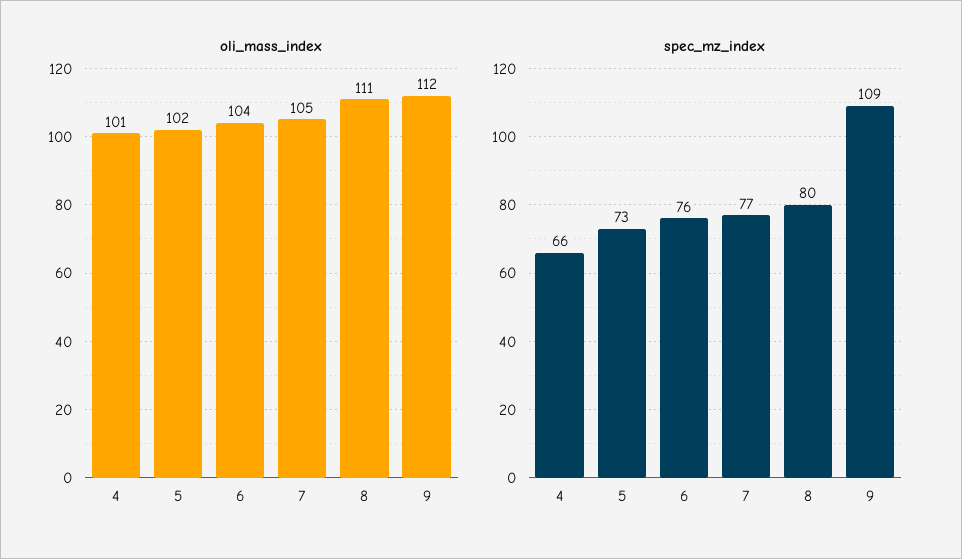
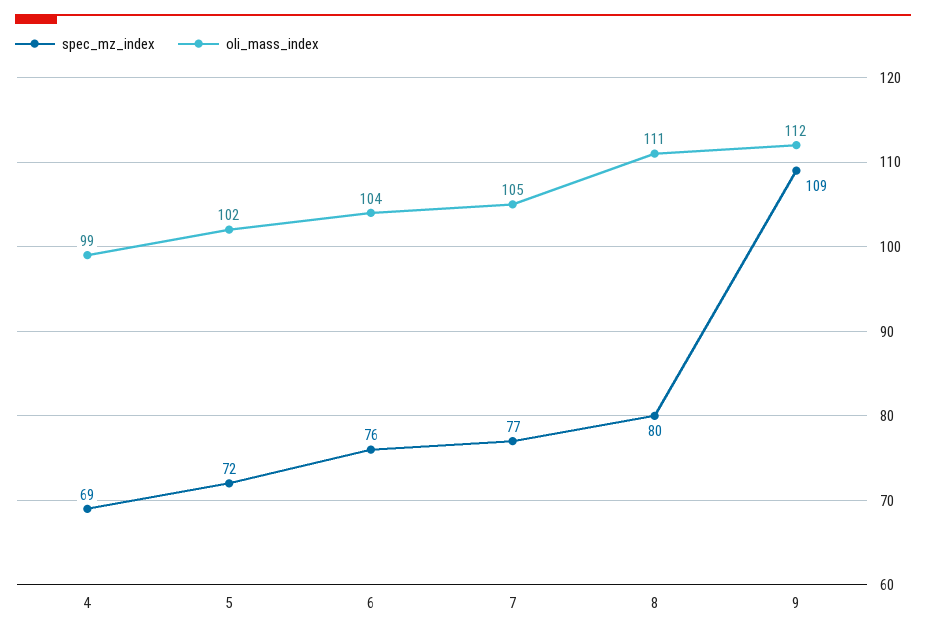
  {
    "oli_mass_index": {
-     "4": 101,
+     "4": 99,
      "5": 102,
      "6": 104,
      "7": 105,
      "8": 111,
      "9": 112
    },
    "spec_mz_index": {
-     "4": 66,
+     "4": 69,
-     "5": 73,
+     "5": 72,
      "6": 76,
      "7": 77,
      "8": 80,
      "9": 109
    }
  }

